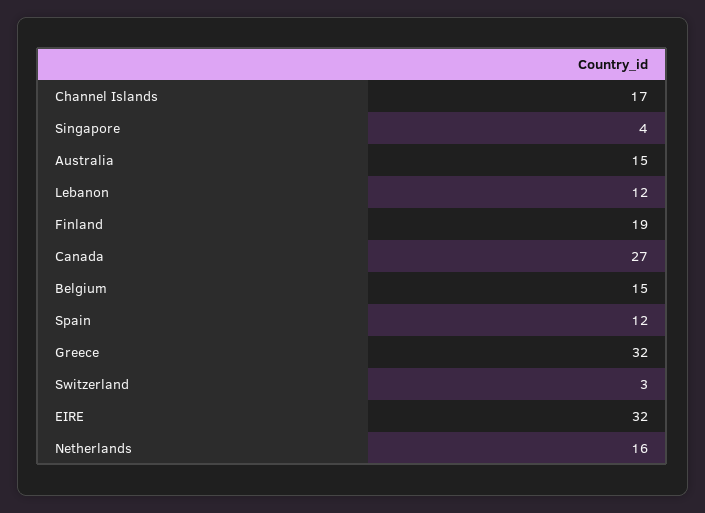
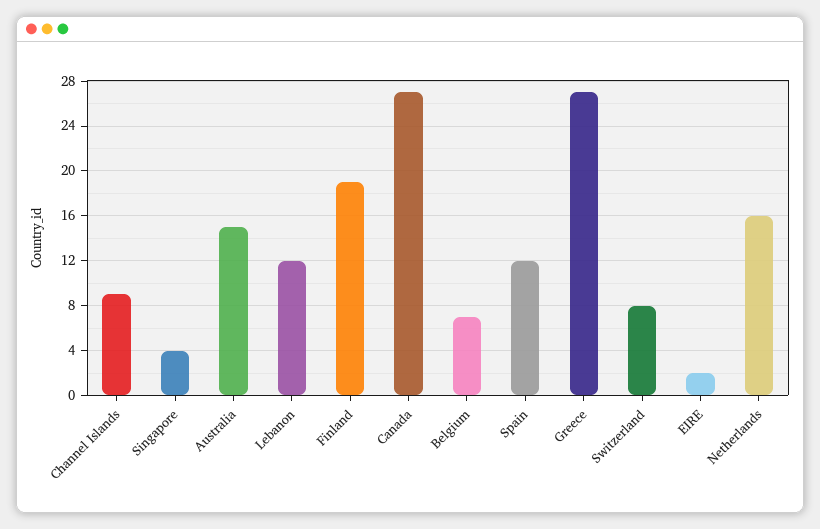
  {
-   "Channel Islands": 17,
+   "Channel Islands": 9,
    "Singapore": 4,
    "Australia": 15,
    "Lebanon": 12,
    "Finland": 19,
    "Canada": 27,
-   "Belgium": 15,
+   "Belgium": 7,
    "Spain": 12,
-   "Greece": 32,
+   "Greece": 27,
-   "Switzerland": 3,
+   "Switzerland": 8,
-   "EIRE": 32,
+   "EIRE": 2,
    "Netherlands": 16
  }

